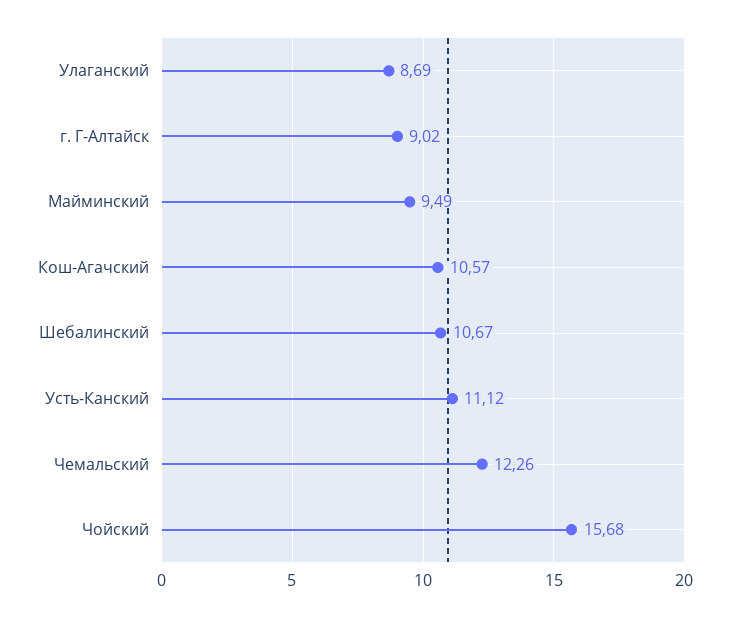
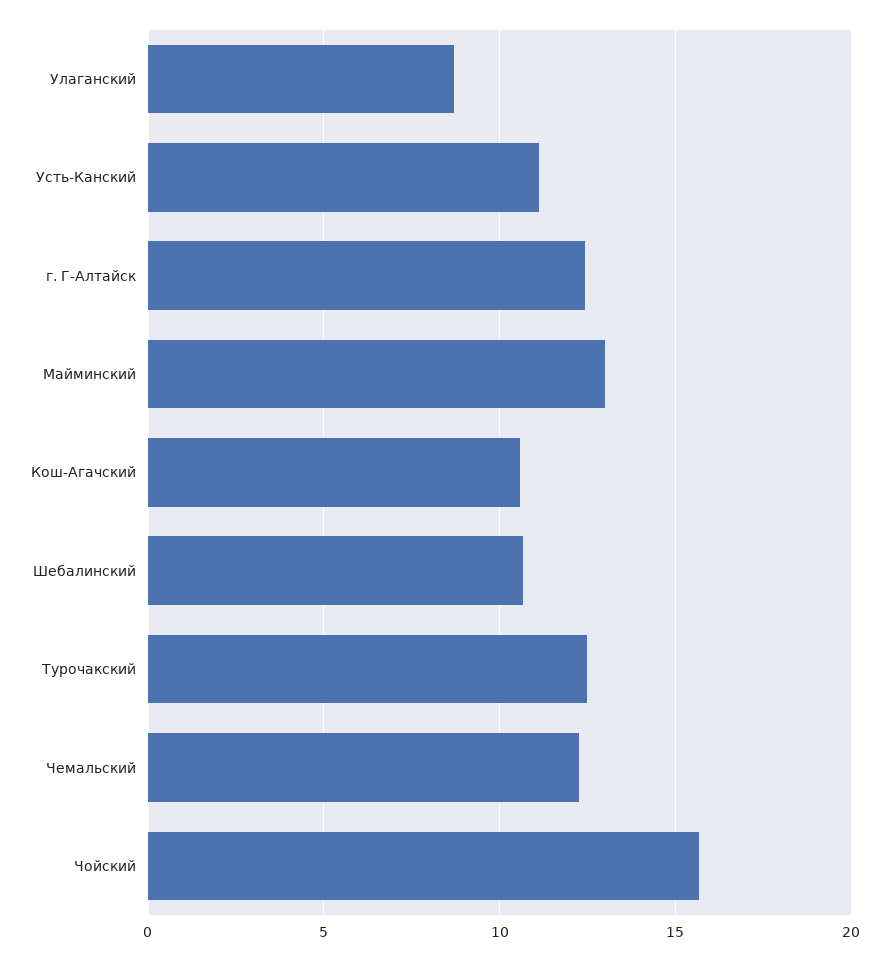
  {
    "Улаганский": 8.69,
-   "г. Г-Алтайск": 9.02,
+   "г. Г-Алтайск": 12.5,
-   "Майминский": 9.49,
+   "Майминский": 13,
    "Кош-Агачский": 10.57,
    "Шебалинский": 10.67,
    "Усть-Канский": 11.12,
    "Чемальский": 12.26,
-   "Чойский": 15.68
+   "Чойский": 15.68,
+   "Турочакский": 12.5
  }

